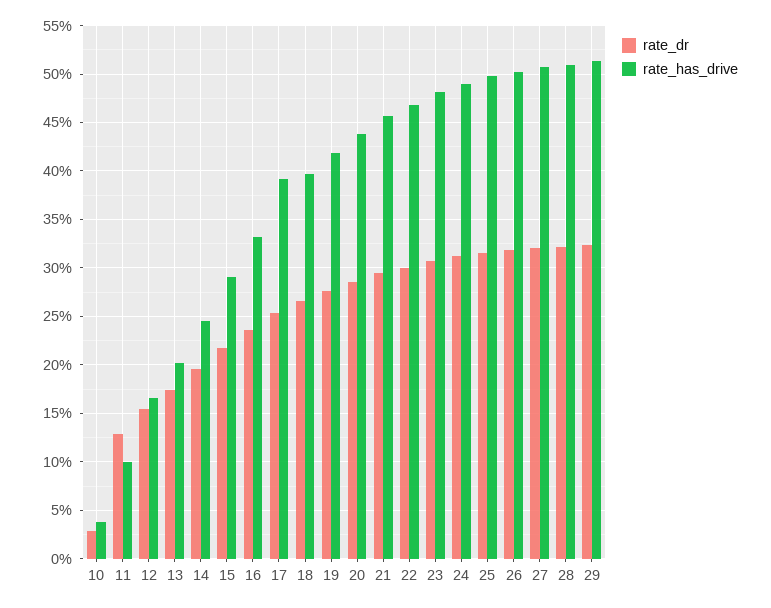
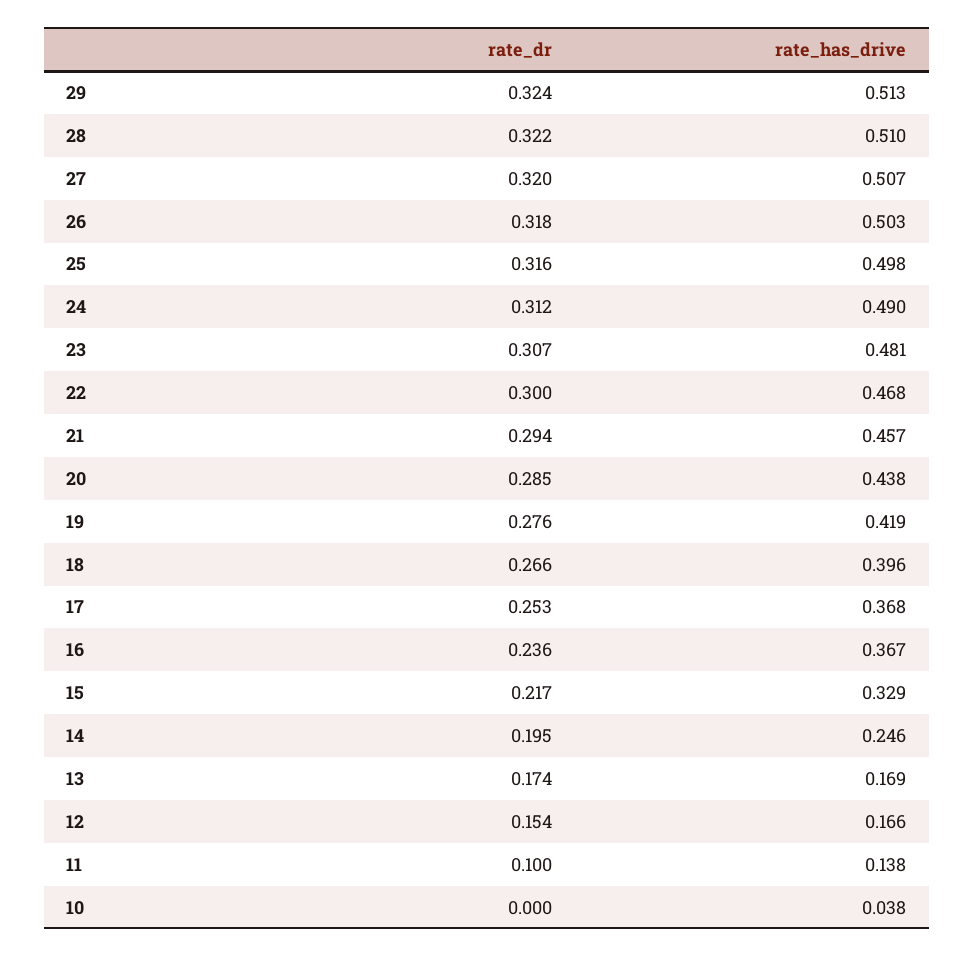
  {
    "rate_dr": {
-     "10": 0.03,
+     "10": 0,
-     "11": 0.13,
+     "11": 0.1,
      "12": 0.154,
      "13": 0.174,
      "14": 0.195,
      "15": 0.217,
      "16": 0.236,
      "17": 0.253,
      "18": 0.266,
      "19": 0.276,
      "20": 0.285,
      "21": 0.294,
      "22": 0.3,
      "23": 0.307,
      "24": 0.312,
      "25": 0.316,
      "26": 0.318,
      "27": 0.32,
      "28": 0.322,
      "29": 0.324
    },
    "rate_has_drive": {
      "10": 0.038,
-     "11": 0.1,
+     "11": 0.138,
      "12": 0.166,
-     "13": 0.2,
+     "13": 0.169,
      "14": 0.246,
-     "15": 0.29,
+     "15": 0.329,
-     "16": 0.33,
+     "16": 0.367,
-     "17": 0.39,
+     "17": 0.368,
      "18": 0.396,
      "19": 0.419,
      "20": 0.438,
      "21": 0.457,
      "22": 0.468,
      "23": 0.481,
      "24": 0.49,
      "25": 0.498,
      "26": 0.503,
      "27": 0.507,
      "28": 0.51,
      "29": 0.513
    }
  }

